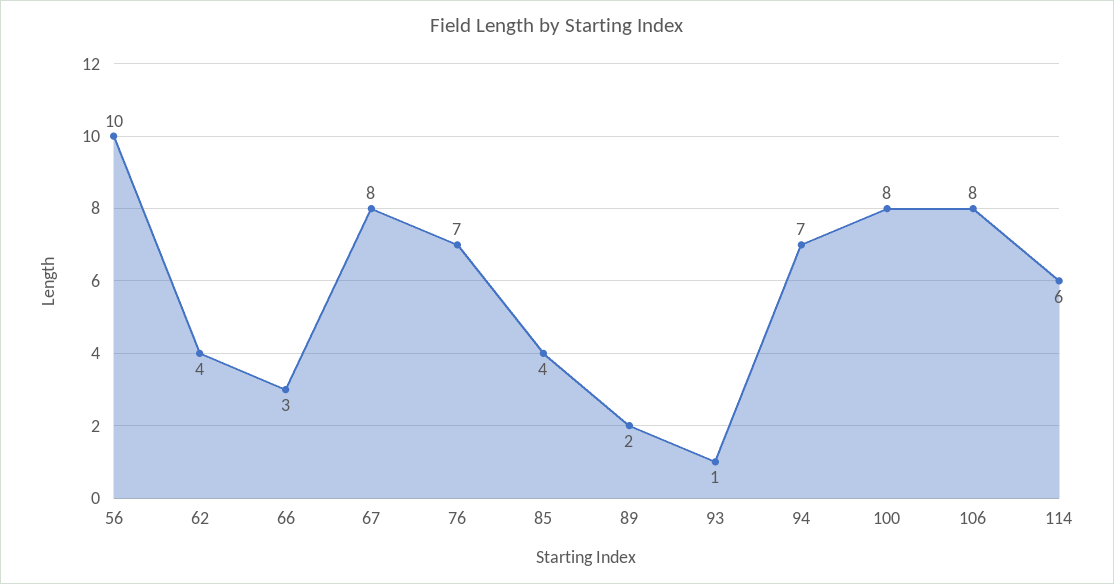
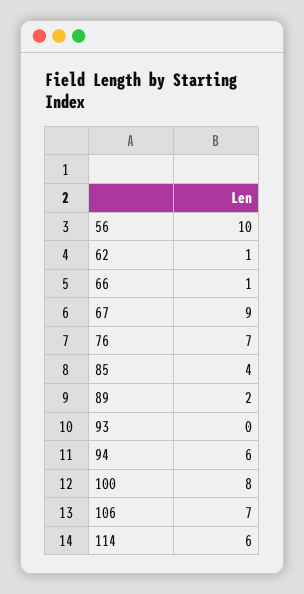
  {
    "56": 10,
-   "62": 4,
+   "62": 1,
-   "66": 3,
+   "66": 1,
-   "67": 8,
+   "67": 9,
    "76": 7,
    "85": 4,
    "89": 2,
-   "93": 1,
+   "93": 0,
-   "94": 7,
+   "94": 6,
    "100": 8,
-   "106": 8,
+   "106": 7,
    "114": 6
  }

